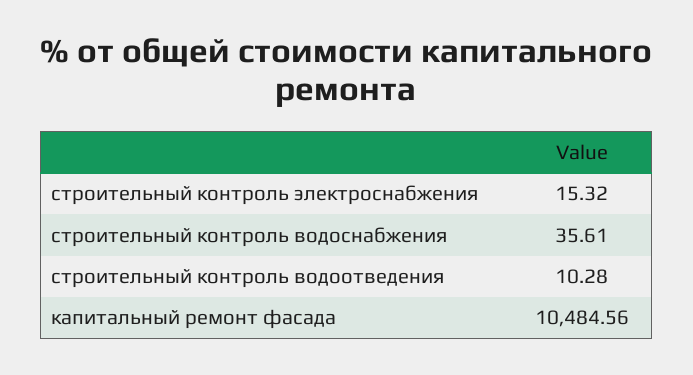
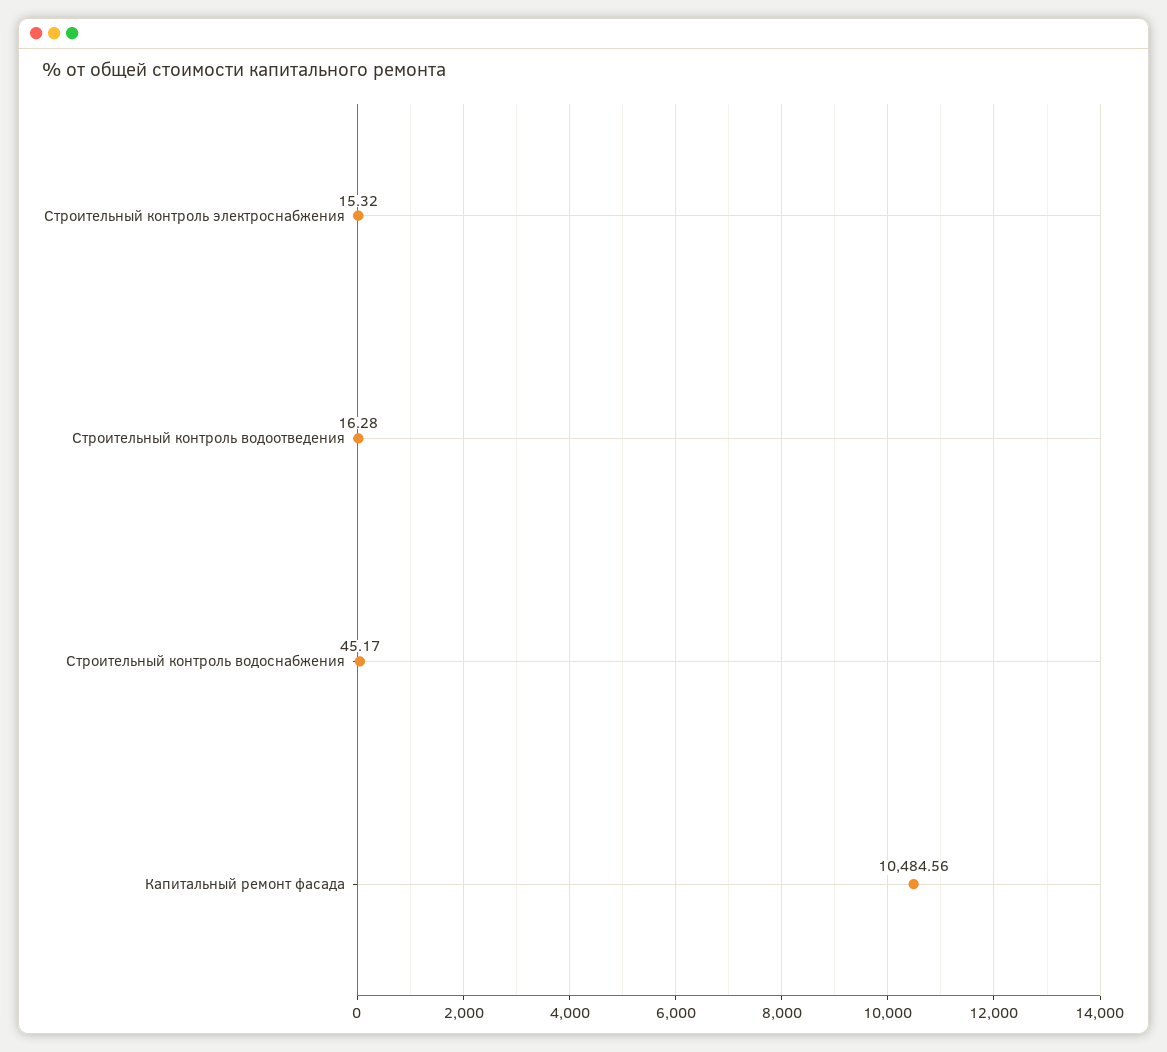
  {
    "строительный контроль электроснабжения": 15.32,
-   "строительный контроль водоснабжения": 35.61,
+   "строительный контроль водоснабжения": 45.17,
-   "строительный контроль водоотведения": 10.28,
+   "строительный контроль водоотведения": 16.28,
    "капитальный ремонт фасада": 10484.56
  }

